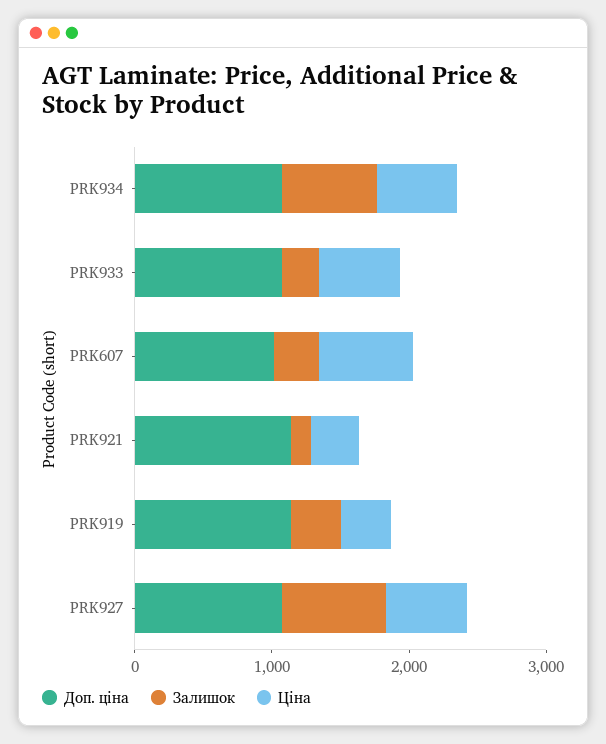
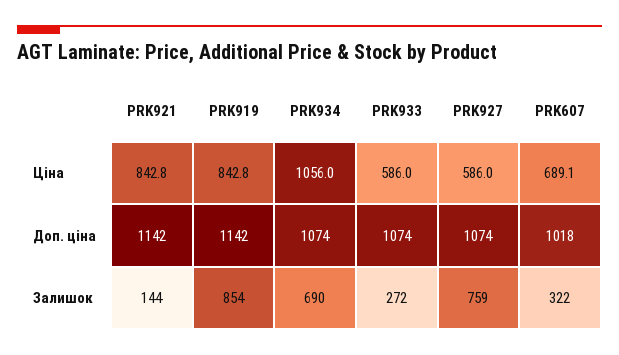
  {
    "Доп. ціна": {
      "PRK934": 1074,
      "PRK933": 1074,
      "PRK607": 1018,
      "PRK921": 1142,
      "PRK919": 1142,
      "PRK927": 1074
    },
    "Залишок": {
      "PRK934": 690,
      "PRK933": 272,
      "PRK607": 322,
      "PRK921": 144,
-     "PRK919": 400,
+     "PRK919": 854,
      "PRK927": 759
    },
    "Ціна": {
-     "PRK934": 600,
+     "PRK934": 1056,
      "PRK933": 586,
      "PRK607": 689.1,
-     "PRK921": 400,
+     "PRK921": 842.8,
-     "PRK919": 400,
+     "PRK919": 842.8,
      "PRK927": 586
    }
  }

